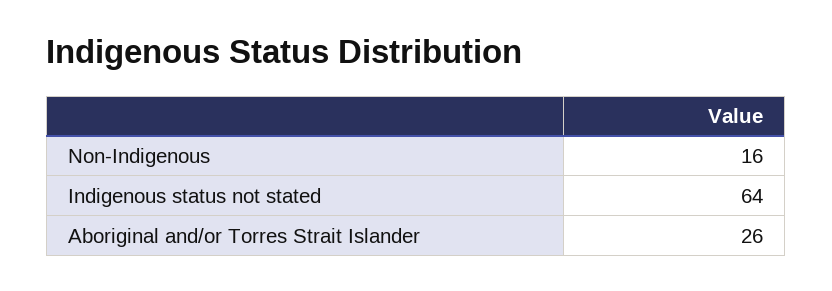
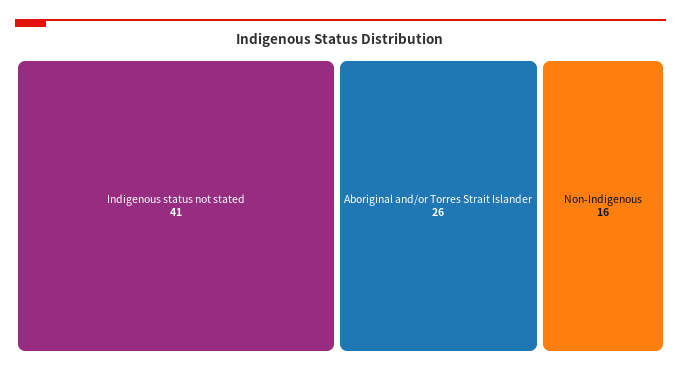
  {
    "Non-Indigenous": 16,
-   "Indigenous status not stated": 64,
+   "Indigenous status not stated": 41,
    "Aboriginal and/or Torres Strait Islander": 26
  }

